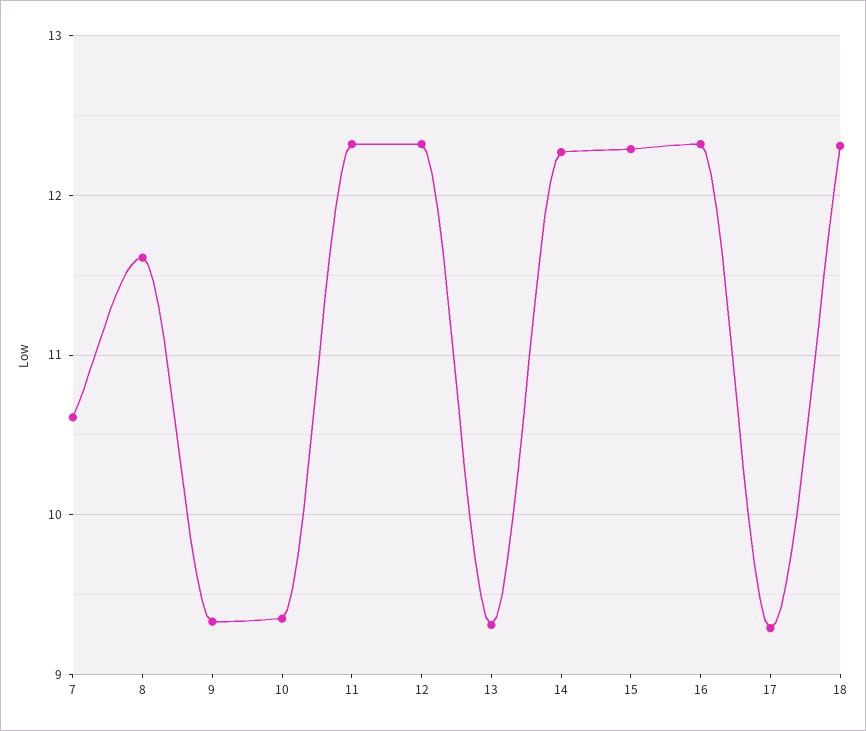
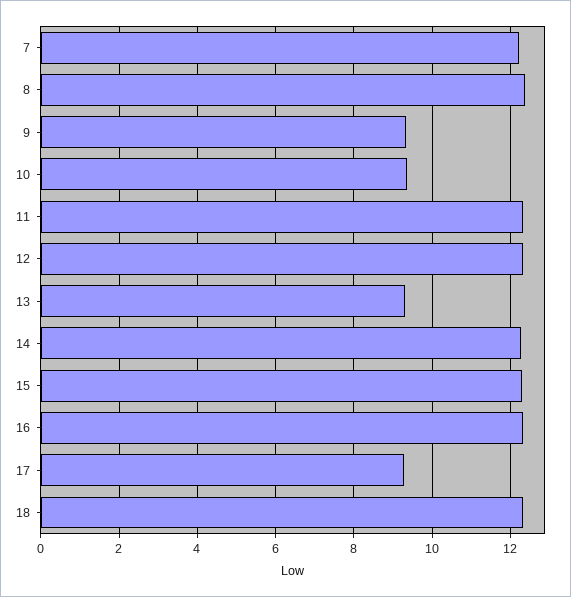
  {
-   "7": 10.6,
+   "7": 12.2,
-   "8": 11.6,
+   "8": 12.4,
    "9": 9.3,
    "10": 9.4,
    "11": 12.3,
    "12": 12.3,
    "13": 9.3,
    "14": 12.3,
    "15": 12.3,
    "16": 12.3,
    "17": 9.3,
    "18": 12.3
  }

